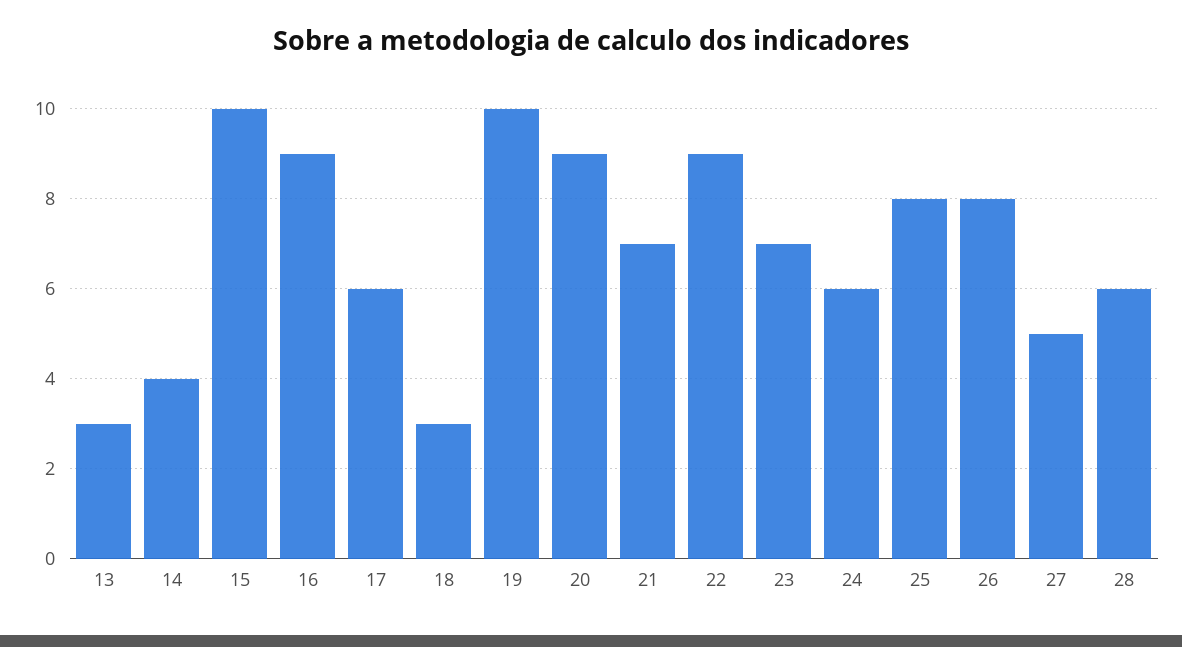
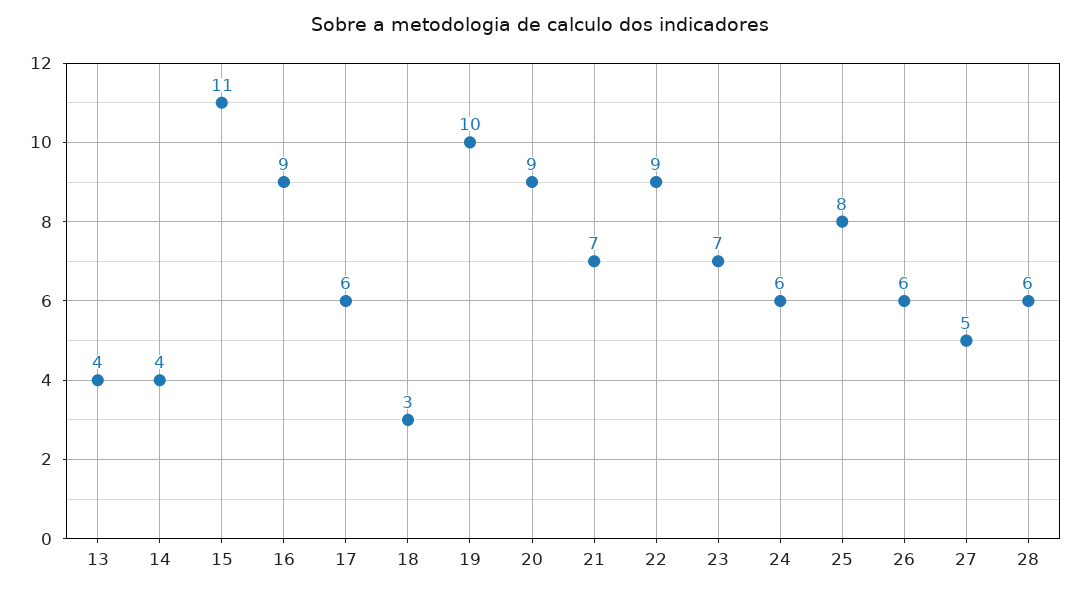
  {
-   "13": 3,
+   "13": 4,
    "14": 4,
-   "15": 10,
+   "15": 11,
    "16": 9,
    "17": 6,
    "18": 3,
    "19": 10,
    "20": 9,
    "21": 7,
    "22": 9,
    "23": 7,
    "24": 6,
    "25": 8,
-   "26": 8,
+   "26": 6,
    "27": 5,
    "28": 6
  }

